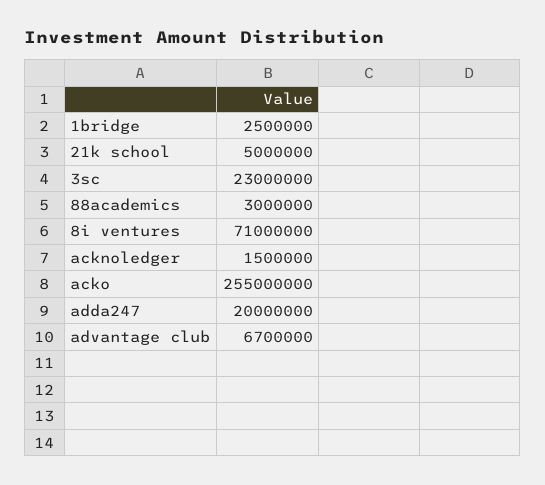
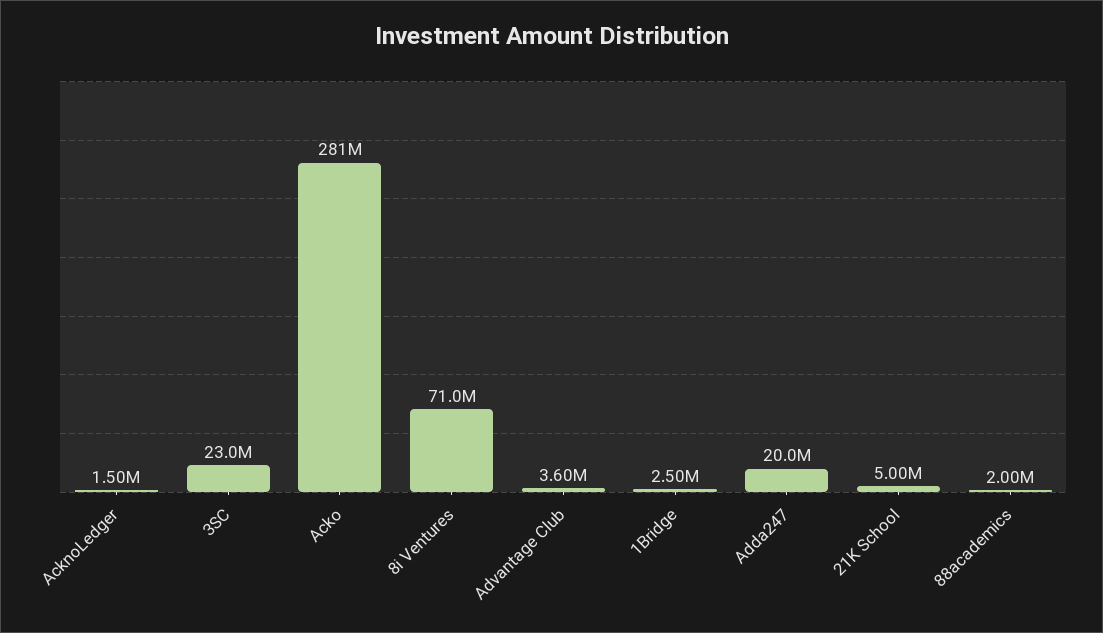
  {
    "1bridge": 2500000,
    "21k school": 5000000,
    "3sc": 23000000,
-   "88academics": 3000000,
+   "88academics": 2000000,
    "8i ventures": 71000000,
    "acknoledger": 1500000,
-   "acko": 255000000,
+   "acko": 281000000,
    "adda247": 20000000,
-   "advantage club": 6700000
+   "advantage club": 3600000
  }

